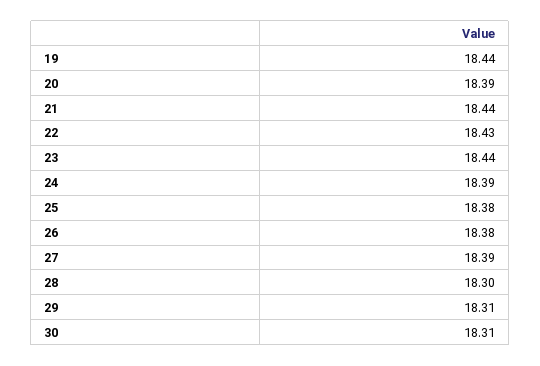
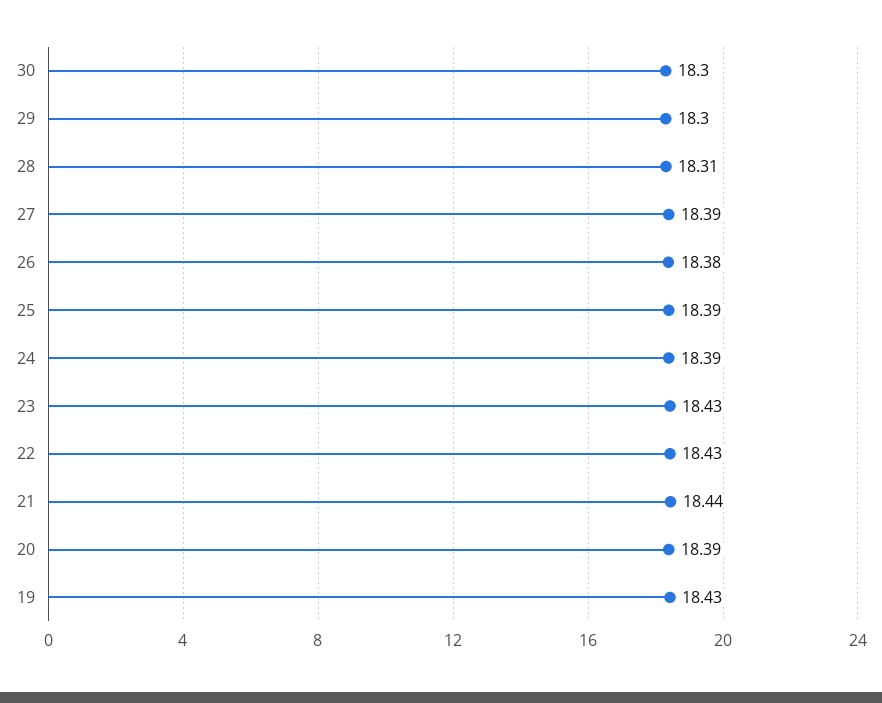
  {
-   "19": 18.44,
+   "19": 18.43,
    "20": 18.39,
    "21": 18.44,
    "22": 18.43,
-   "23": 18.44,
+   "23": 18.43,
    "24": 18.39,
-   "25": 18.38,
+   "25": 18.39,
    "26": 18.38,
    "27": 18.39,
-   "28": 18.3,
+   "28": 18.31,
-   "29": 18.31,
+   "29": 18.3,
-   "30": 18.31
+   "30": 18.3
  }

